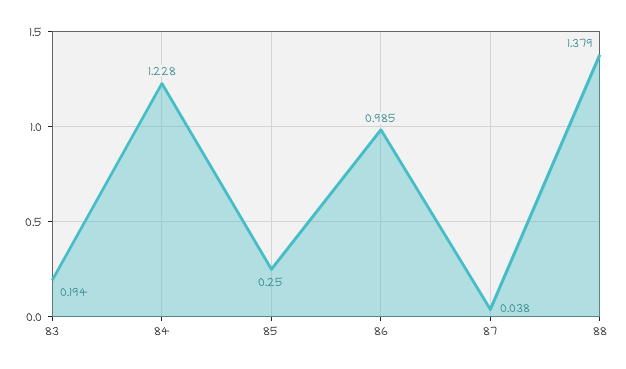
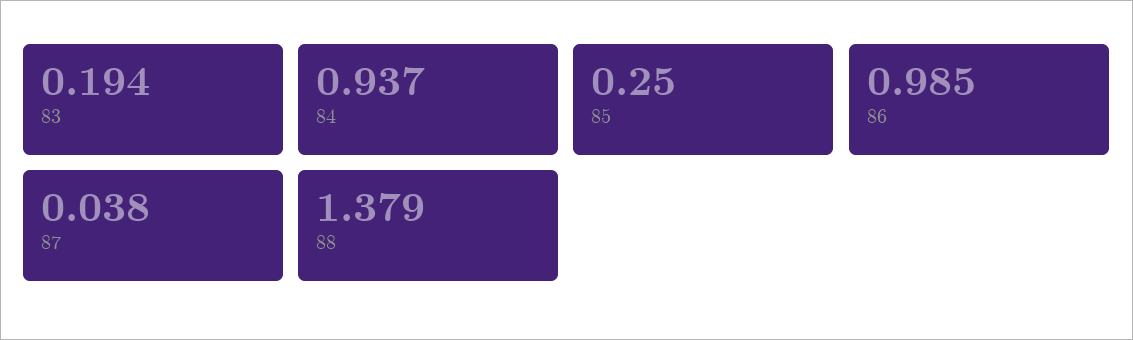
  {
    "83": 0.194,
-   "84": 1.228,
+   "84": 0.937,
    "85": 0.25,
    "86": 0.985,
    "87": 0.038,
    "88": 1.379
  }

